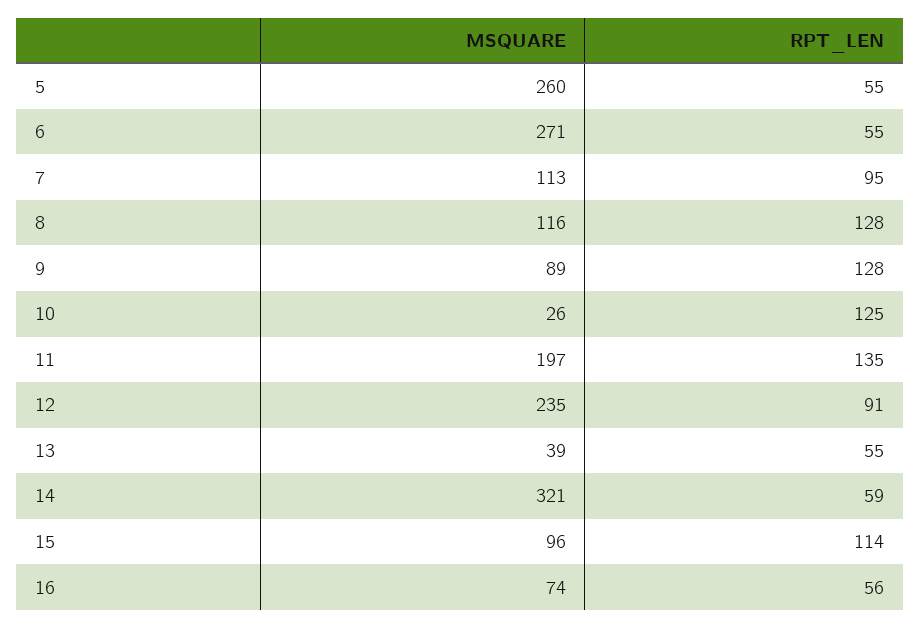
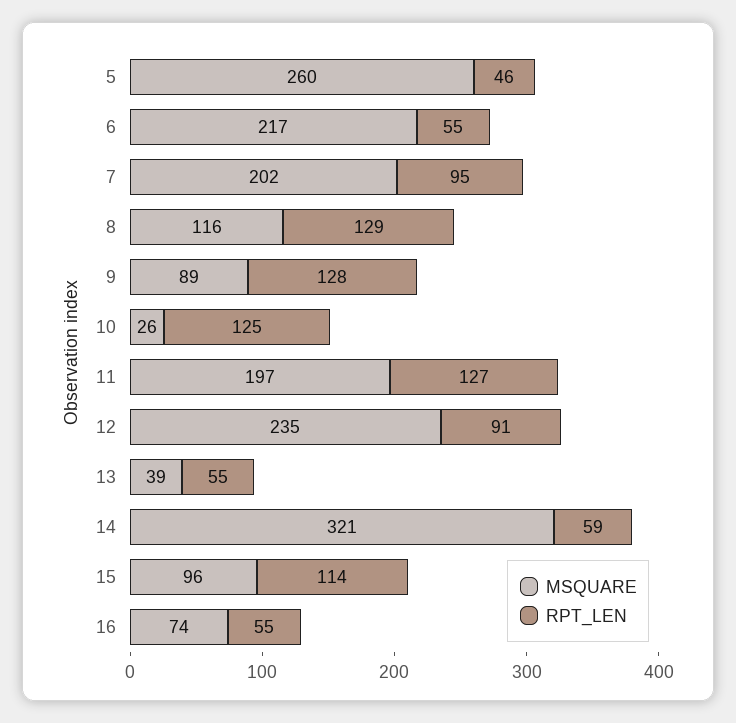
  {
    "MSQUARE": {
      "5": 260,
-     "6": 271,
+     "6": 217,
-     "7": 113,
+     "7": 202,
      "8": 116,
      "9": 89,
      "10": 26,
      "11": 197,
      "12": 235,
      "13": 39,
      "14": 321,
      "15": 96,
      "16": 74
    },
    "RPT_LEN": {
-     "5": 55,
+     "5": 46,
      "6": 55,
      "7": 95,
-     "8": 128,
+     "8": 129,
      "9": 128,
      "10": 125,
-     "11": 135,
+     "11": 127,
      "12": 91,
      "13": 55,
      "14": 59,
      "15": 114,
-     "16": 56
+     "16": 55
    }
  }

